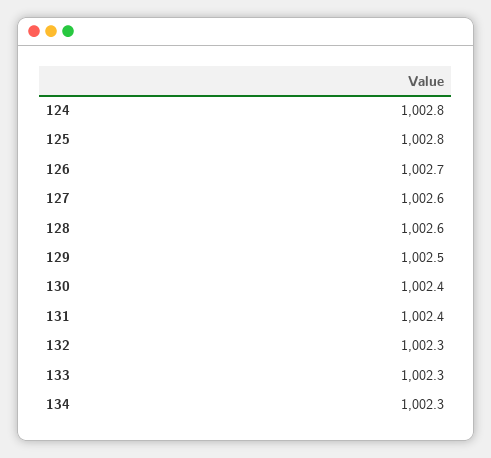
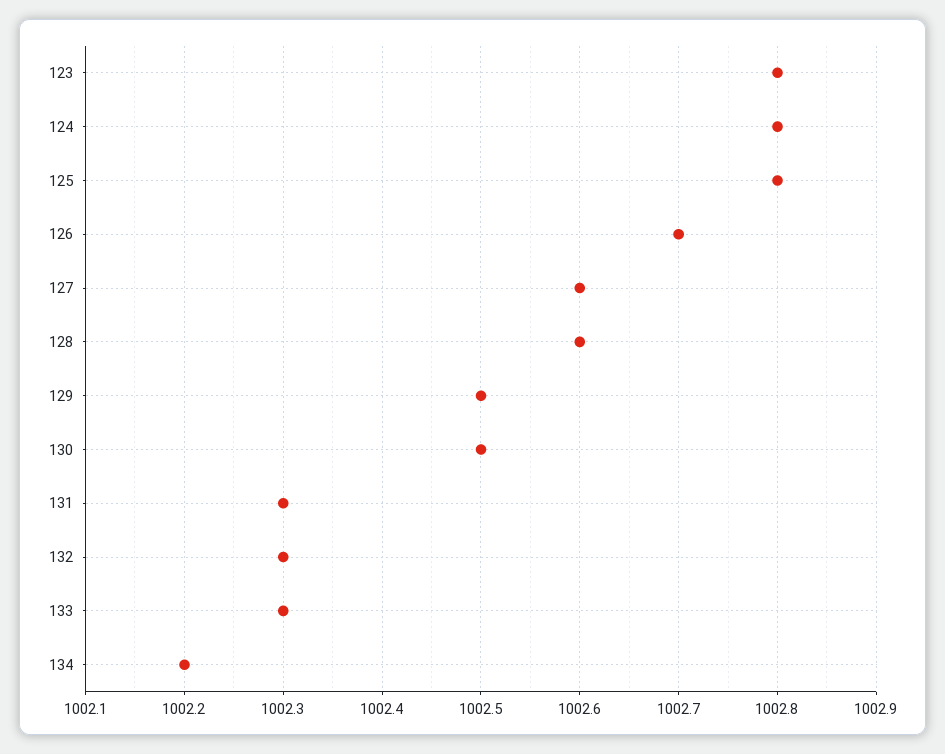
  {
    "124": 1002.8,
    "125": 1002.8,
    "126": 1002.7,
    "127": 1002.6,
    "128": 1002.6,
    "129": 1002.5,
-   "130": 1002.4,
+   "130": 1002.5,
-   "131": 1002.4,
+   "131": 1002.3,
    "132": 1002.3,
    "133": 1002.3,
-   "134": 1002.3
+   "134": 1002.2,
+   "123": 1002.8
  }

